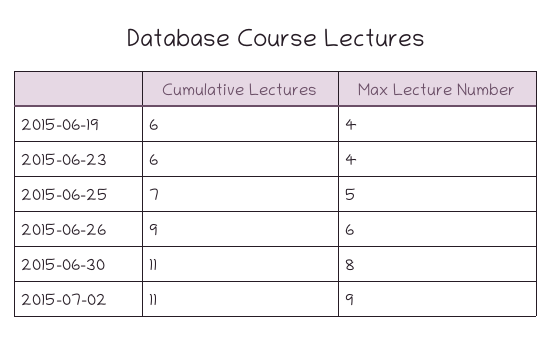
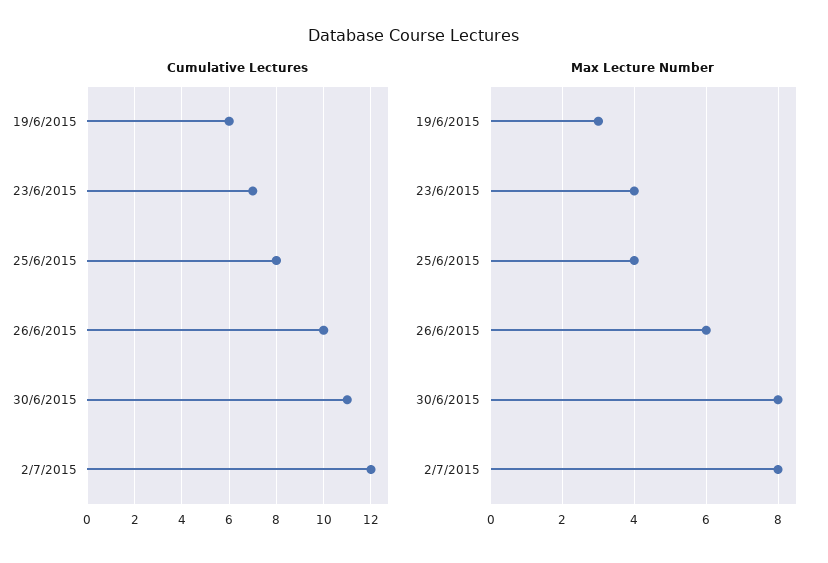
  {
    "Cumulative Lectures": {
      "2015-06-19": 6,
-     "2015-06-23": 6,
+     "2015-06-23": 7,
-     "2015-06-25": 7,
+     "2015-06-25": 8,
-     "2015-06-26": 9,
+     "2015-06-26": 10,
      "2015-06-30": 11,
-     "2015-07-02": 11
+     "2015-07-02": 12
    },
    "Max Lecture Number": {
-     "2015-06-19": 4,
+     "2015-06-19": 3,
      "2015-06-23": 4,
-     "2015-06-25": 5,
+     "2015-06-25": 4,
      "2015-06-26": 6,
      "2015-06-30": 8,
-     "2015-07-02": 9
+     "2015-07-02": 8
    }
  }

